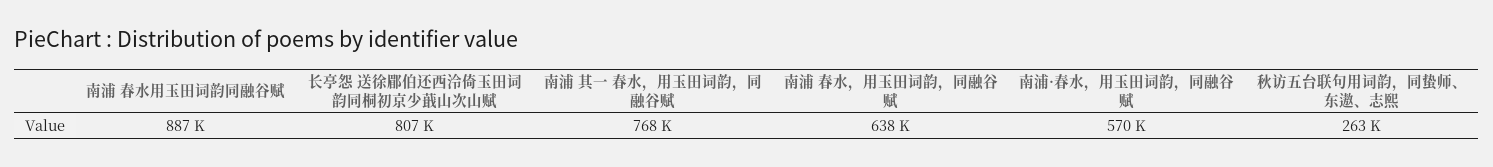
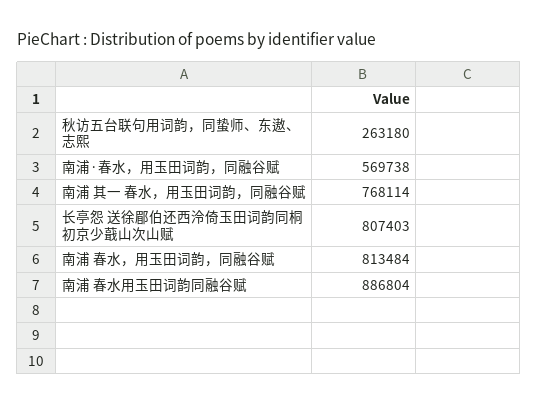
  {
    "南浦 春水用玉田词韵同融谷赋": 886804,
    "长亭怨 送徐郿伯还西泠倚玉田词韵同桐初京少蕺山次山赋": 807403,
    "南浦 其一 春水，用玉田词韵，同融谷赋": 768114,
-   "南浦 春水，用玉田词韵，同融谷赋": 638000,
+   "南浦 春水，用玉田词韵，同融谷赋": 813484,
    "南浦·春水，用玉田词韵，同融谷赋": 569738,
    "秋访五台联句用词韵，同蛰师、东遨、志熙": 263180
  }

